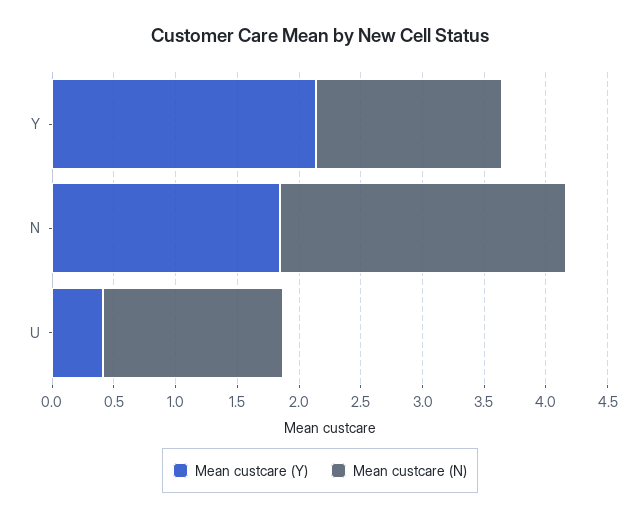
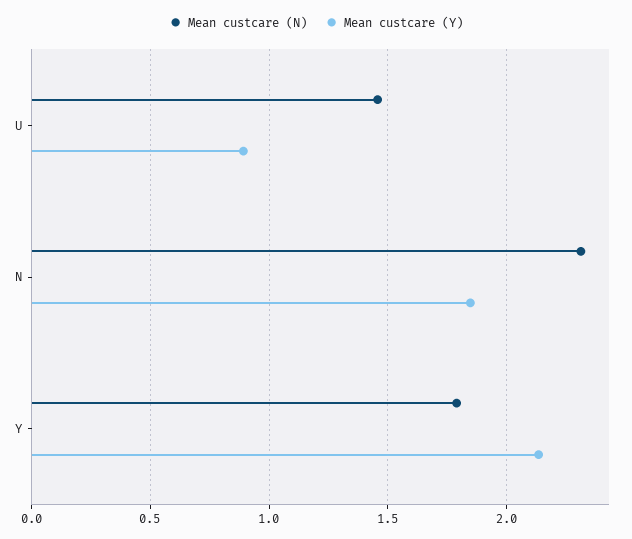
  {
    "Mean custcare (Y)": {
      "Y": 2.15,
      "N": 1.85,
-     "U": 0.4
+     "U": 0.9
    },
    "Mean custcare (N)": {
-     "Y": 1.5,
+     "Y": 1.8,
      "N": 2.3,
      "U": 1.45
    }
  }

